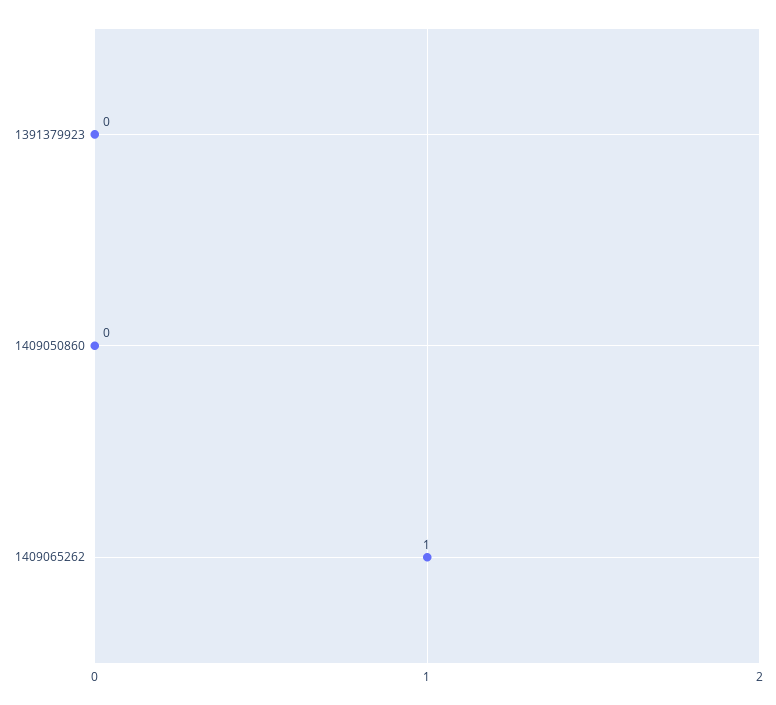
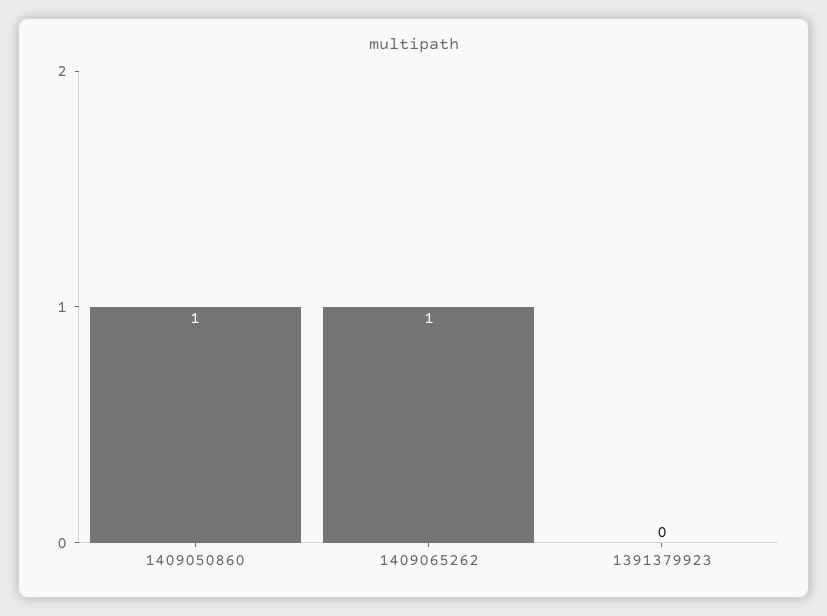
  {
    "1391379923": 0,
-   "1409050860": 0,
+   "1409050860": 1,
    "1409065262": 1
  }

